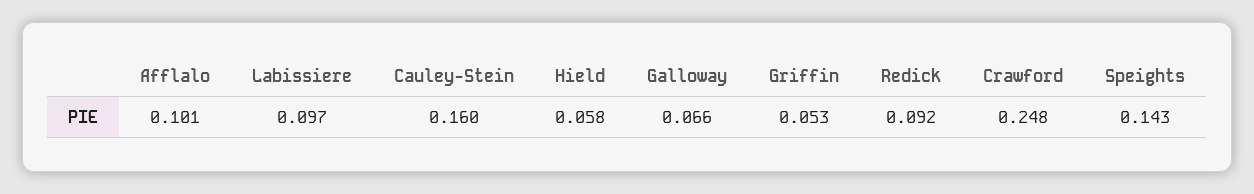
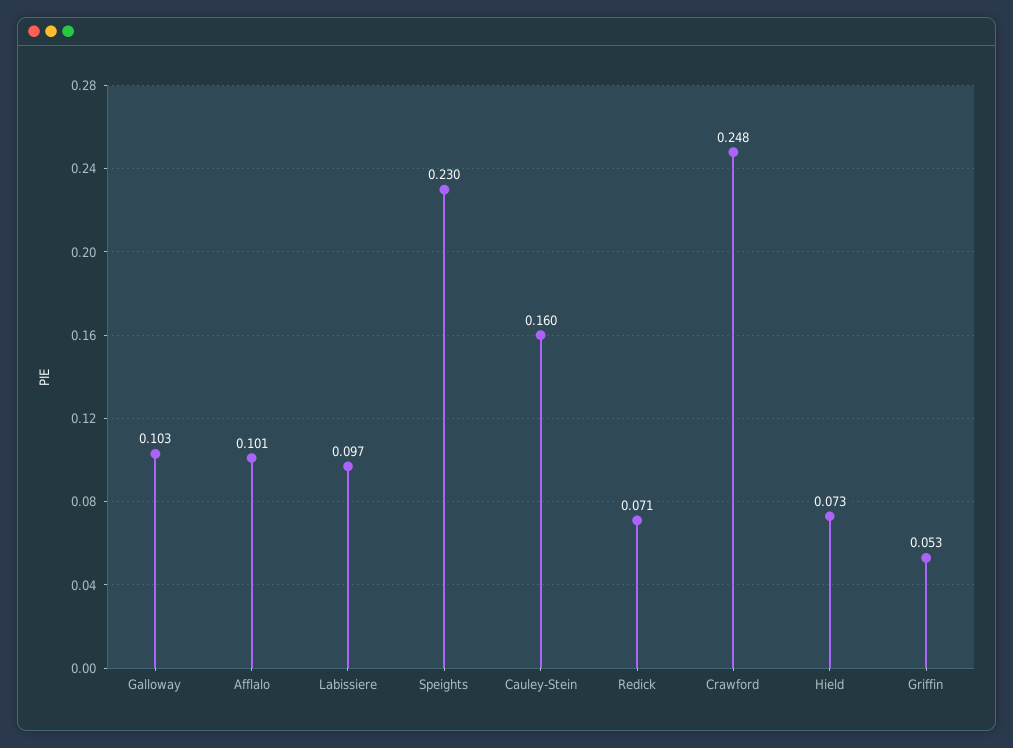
  {
    "Afflalo": 0.101,
    "Labissiere": 0.097,
    "Cauley-Stein": 0.16,
-   "Hield": 0.058,
+   "Hield": 0.073,
-   "Galloway": 0.066,
+   "Galloway": 0.103,
    "Griffin": 0.053,
-   "Redick": 0.092,
+   "Redick": 0.071,
    "Crawford": 0.248,
-   "Speights": 0.143
+   "Speights": 0.23
  }

